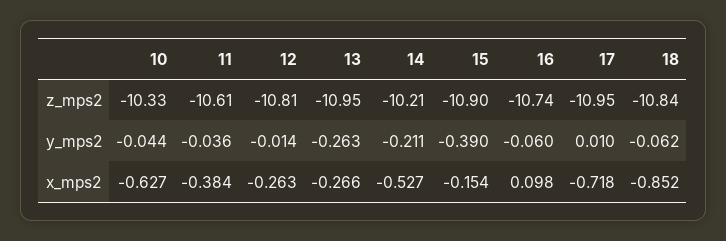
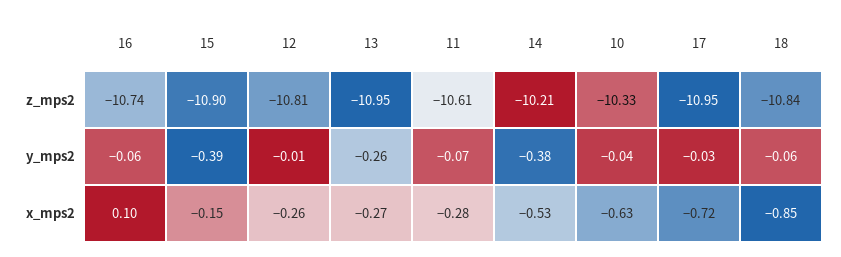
  {
    "10": {
      "z_mps2": -10.33,
      "y_mps2": -0.044,
      "x_mps2": -0.627
    },
    "11": {
      "z_mps2": -10.61,
-     "y_mps2": -0.036,
+     "y_mps2": -0.07,
-     "x_mps2": -0.384
+     "x_mps2": -0.28
    },
    "12": {
      "z_mps2": -10.81,
      "y_mps2": -0.014,
      "x_mps2": -0.263
    },
    "13": {
      "z_mps2": -10.95,
      "y_mps2": -0.263,
      "x_mps2": -0.266
    },
    "14": {
      "z_mps2": -10.21,
-     "y_mps2": -0.211,
+     "y_mps2": -0.38,
      "x_mps2": -0.527
    },
    "15": {
      "z_mps2": -10.9,
      "y_mps2": -0.39,
      "x_mps2": -0.154
    },
    "16": {
      "z_mps2": -10.74,
      "y_mps2": -0.06,
      "x_mps2": 0.098
    },
    "17": {
      "z_mps2": -10.95,
-     "y_mps2": 0.01,
+     "y_mps2": -0.03,
      "x_mps2": -0.718
    },
    "18": {
      "z_mps2": -10.84,
      "y_mps2": -0.062,
      "x_mps2": -0.852
    }
  }

